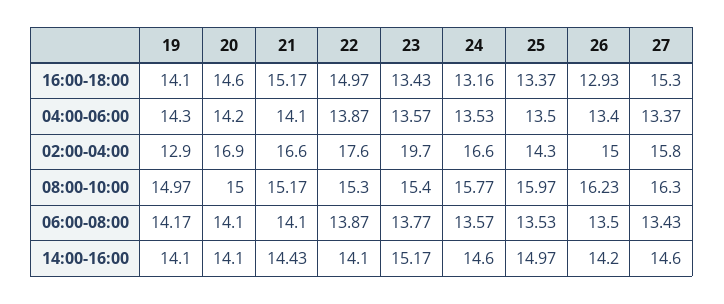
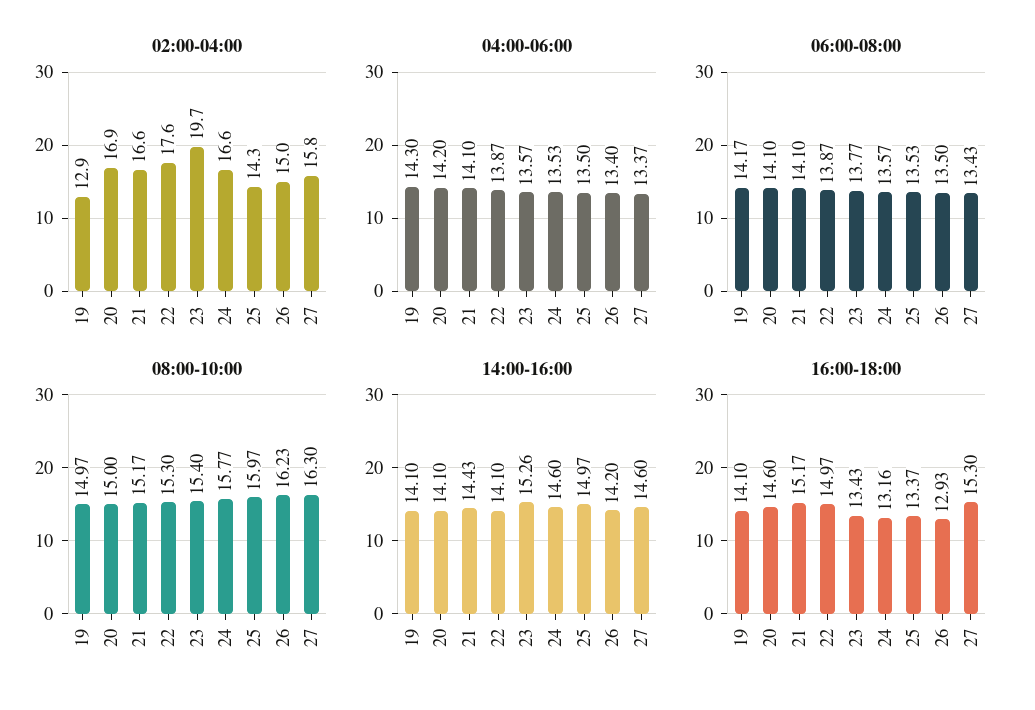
  {
    "16:00-18:00": {
      "19": 14.1,
      "20": 14.6,
      "21": 15.17,
      "22": 14.97,
      "23": 13.43,
      "24": 13.16,
      "25": 13.37,
      "26": 12.93,
      "27": 15.3
    },
    "04:00-06:00": {
      "19": 14.3,
      "20": 14.2,
      "21": 14.1,
      "22": 13.87,
      "23": 13.57,
      "24": 13.53,
      "25": 13.5,
      "26": 13.4,
      "27": 13.37
    },
    "02:00-04:00": {
      "19": 12.9,
      "20": 16.9,
      "21": 16.6,
      "22": 17.6,
      "23": 19.7,
      "24": 16.6,
      "25": 14.3,
      "26": 15,
      "27": 15.8
    },
    "08:00-10:00": {
      "19": 14.97,
      "20": 15,
      "21": 15.17,
      "22": 15.3,
      "23": 15.4,
      "24": 15.77,
      "25": 15.97,
      "26": 16.23,
      "27": 16.3
    },
    "06:00-08:00": {
      "19": 14.17,
      "20": 14.1,
      "21": 14.1,
      "22": 13.87,
      "23": 13.77,
      "24": 13.57,
      "25": 13.53,
      "26": 13.5,
      "27": 13.43
    },
    "14:00-16:00": {
      "19": 14.1,
      "20": 14.1,
      "21": 14.43,
      "22": 14.1,
-     "23": 15.17,
+     "23": 15.26,
      "24": 14.6,
      "25": 14.97,
      "26": 14.2,
      "27": 14.6
    }
  }

